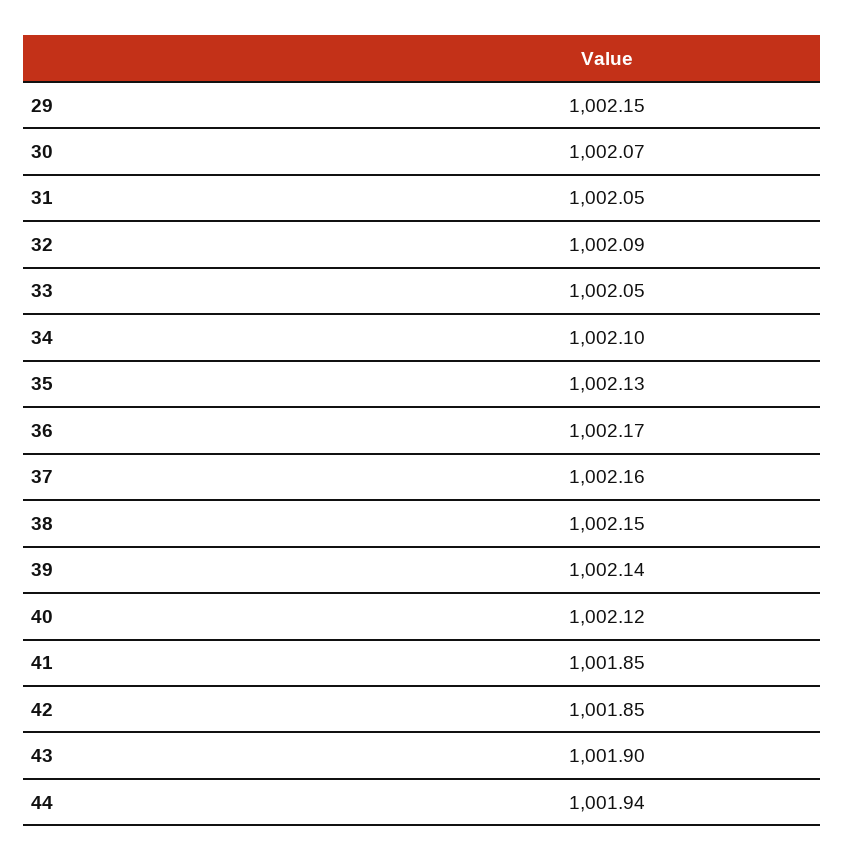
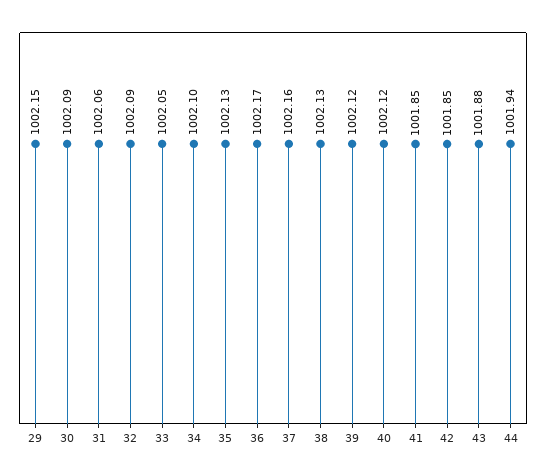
  {
    "29": 1002.15,
-   "30": 1002.07,
+   "30": 1002.09,
-   "31": 1002.05,
+   "31": 1002.06,
    "32": 1002.09,
    "33": 1002.05,
    "34": 1002.1,
    "35": 1002.13,
    "36": 1002.17,
    "37": 1002.16,
-   "38": 1002.15,
+   "38": 1002.13,
-   "39": 1002.14,
+   "39": 1002.12,
    "40": 1002.12,
    "41": 1001.85,
    "42": 1001.85,
-   "43": 1001.9,
+   "43": 1001.88,
    "44": 1001.94
  }

